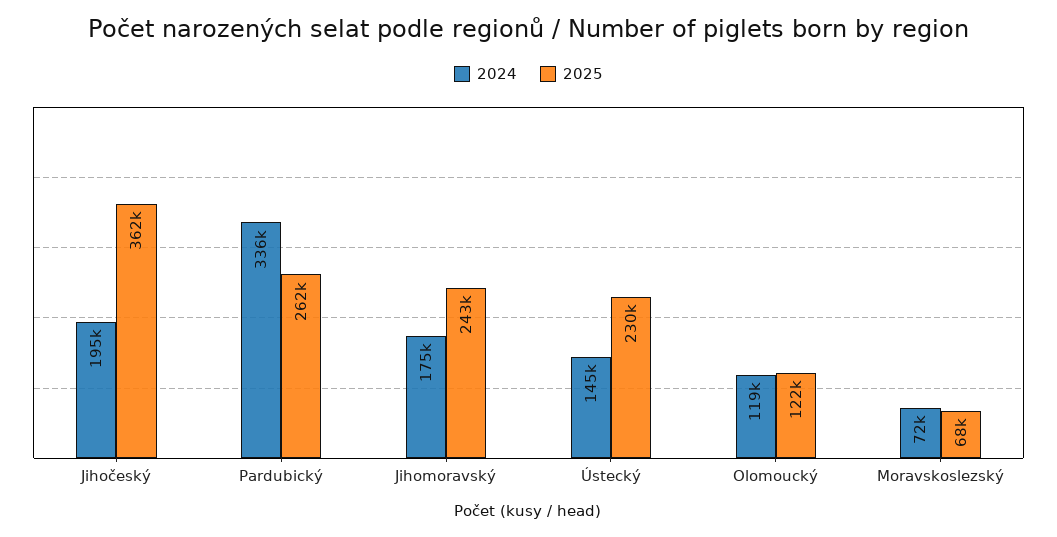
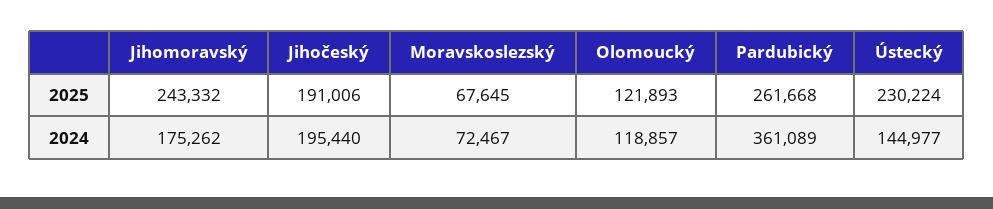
  {
    "2024": {
      "Jihočeský": 195440,
-     "Pardubický": 336000,
+     "Pardubický": 361089,
      "Jihomoravský": 175262,
      "Ústecký": 144977,
      "Olomoucký": 118857,
      "Moravskoslezský": 72467
    },
    "2025": {
-     "Jihočeský": 362000,
+     "Jihočeský": 191006,
      "Pardubický": 261668,
      "Jihomoravský": 243332,
      "Ústecký": 230224,
      "Olomoucký": 121893,
      "Moravskoslezský": 67645
    }
  }

